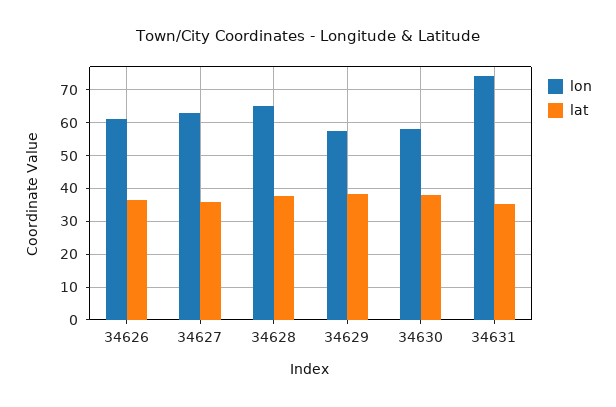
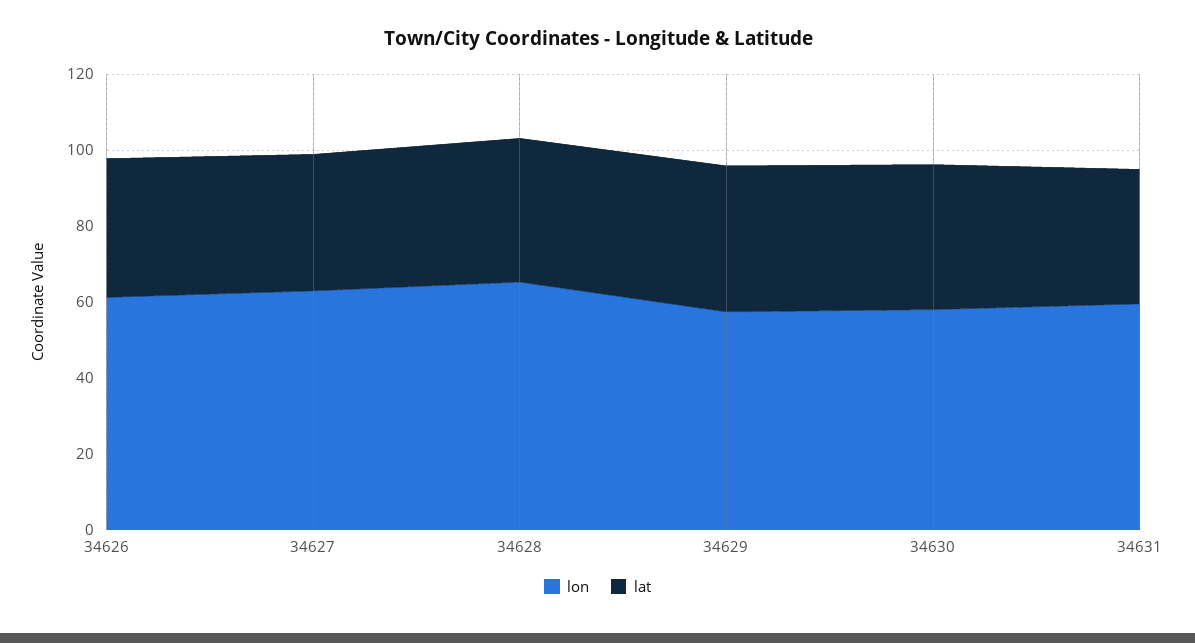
  {
    "lon": {
      "34626": 62,
      "34627": 62,
      "34628": 66,
      "34629": 58,
      "34630": 58,
-     "34631": 74
+     "34631": 60
    },
    "lat": {
      "34626": 36,
      "34627": 36,
      "34628": 38,
      "34629": 38,
      "34630": 38,
      "34631": 36
    }
  }

